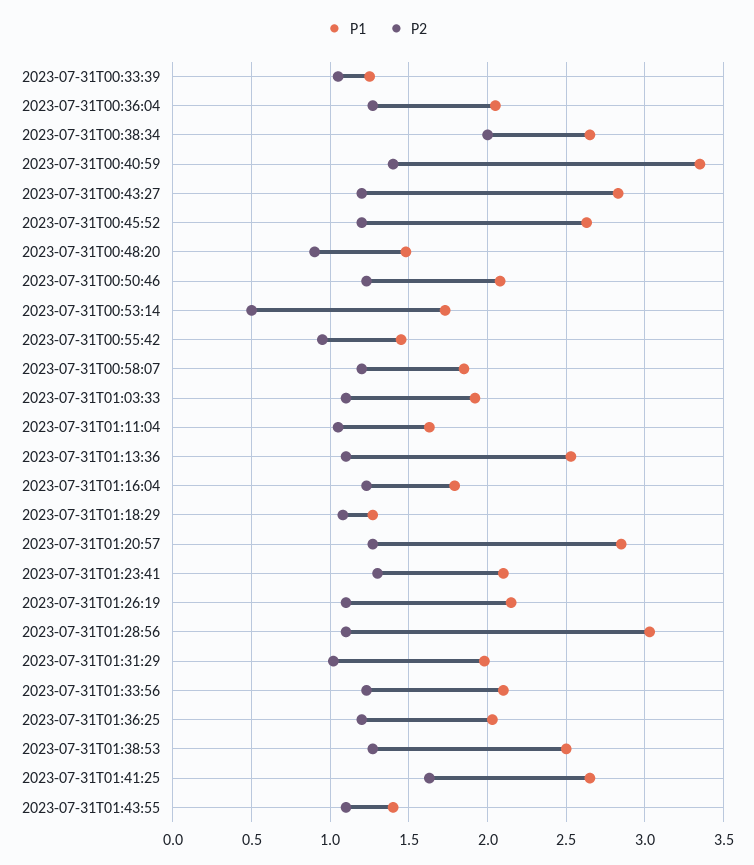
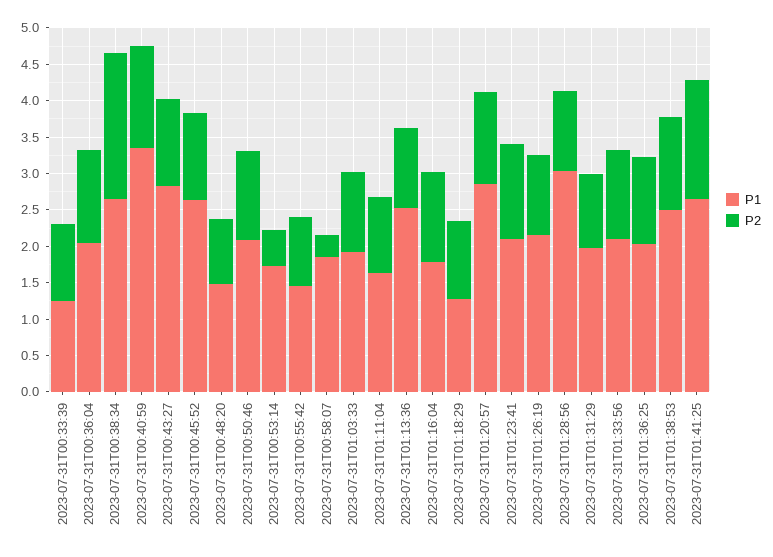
  {
    "P1": {
      "2023-07-31T00:33:39": 1.25,
      "2023-07-31T00:36:04": 2.05,
      "2023-07-31T00:38:34": 2.65,
      "2023-07-31T00:40:59": 3.35,
      "2023-07-31T00:43:27": 2.85,
      "2023-07-31T00:45:52": 2.65,
      "2023-07-31T00:48:20": 1.5,
      "2023-07-31T00:50:46": 2.1,
      "2023-07-31T00:53:14": 1.75,
      "2023-07-31T00:55:42": 1.45,
      "2023-07-31T00:58:07": 1.85,
      "2023-07-31T01:03:33": 1.9,
      "2023-07-31T01:11:04": 1.65,
      "2023-07-31T01:13:36": 2.55,
      "2023-07-31T01:16:04": 1.8,
      "2023-07-31T01:18:29": 1.25,
      "2023-07-31T01:20:57": 2.85,
      "2023-07-31T01:23:41": 2.1,
      "2023-07-31T01:26:19": 2.15,
      "2023-07-31T01:28:56": 3.05,
      "2023-07-31T01:31:29": 2,
      "2023-07-31T01:33:56": 2.1,
      "2023-07-31T01:36:25": 2.05,
      "2023-07-31T01:38:53": 2.5,
-     "2023-07-31T01:41:25": 2.65,
+     "2023-07-31T01:41:25": 2.65
-     "2023-07-31T01:43:55": 1.4
    },
    "P2": {
      "2023-07-31T00:33:39": 1.05,
      "2023-07-31T00:36:04": 1.25,
      "2023-07-31T00:38:34": 2,
      "2023-07-31T00:40:59": 1.4,
      "2023-07-31T00:43:27": 1.2,
      "2023-07-31T00:45:52": 1.2,
      "2023-07-31T00:48:20": 0.9,
      "2023-07-31T00:50:46": 1.25,
      "2023-07-31T00:53:14": 0.5,
      "2023-07-31T00:55:42": 0.95,
-     "2023-07-31T00:58:07": 1.2,
+     "2023-07-31T00:58:07": 0.25,
      "2023-07-31T01:03:33": 1.1,
      "2023-07-31T01:11:04": 1.05,
      "2023-07-31T01:13:36": 1.1,
      "2023-07-31T01:16:04": 1.25,
      "2023-07-31T01:18:29": 1.1,
      "2023-07-31T01:20:57": 1.25,
      "2023-07-31T01:23:41": 1.3,
      "2023-07-31T01:26:19": 1.1,
      "2023-07-31T01:28:56": 1.1,
      "2023-07-31T01:31:29": 1,
      "2023-07-31T01:33:56": 1.25,
      "2023-07-31T01:36:25": 1.2,
      "2023-07-31T01:38:53": 1.25,
-     "2023-07-31T01:41:25": 1.65,
+     "2023-07-31T01:41:25": 1.65
-     "2023-07-31T01:43:55": 1.1
    }
  }

